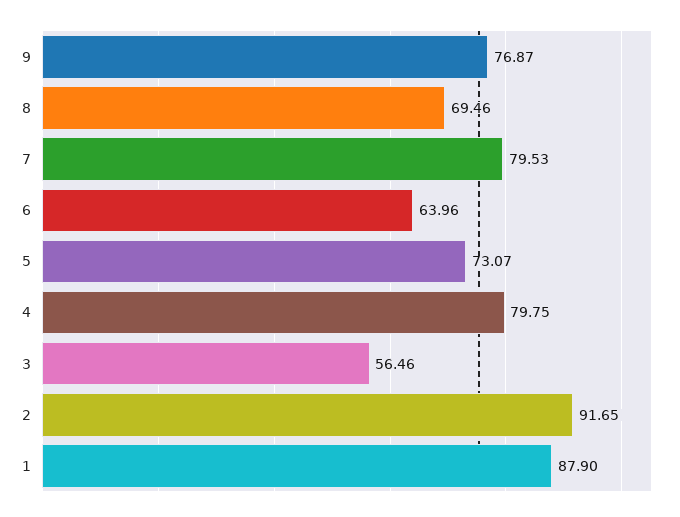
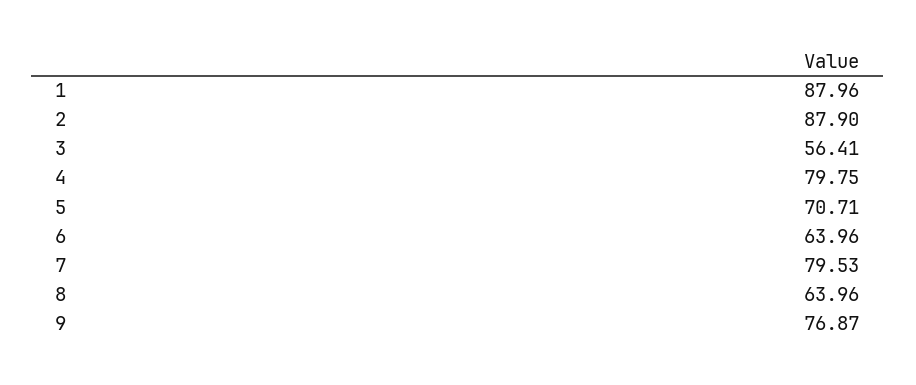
  {
    "9": 76.87,
-   "8": 69.46,
+   "8": 63.96,
    "7": 79.53,
    "6": 63.96,
-   "5": 73.07,
+   "5": 70.71,
    "4": 79.75,
-   "3": 56.46,
+   "3": 56.41,
-   "2": 91.65,
+   "2": 87.9,
-   "1": 87.9
+   "1": 87.96
  }

